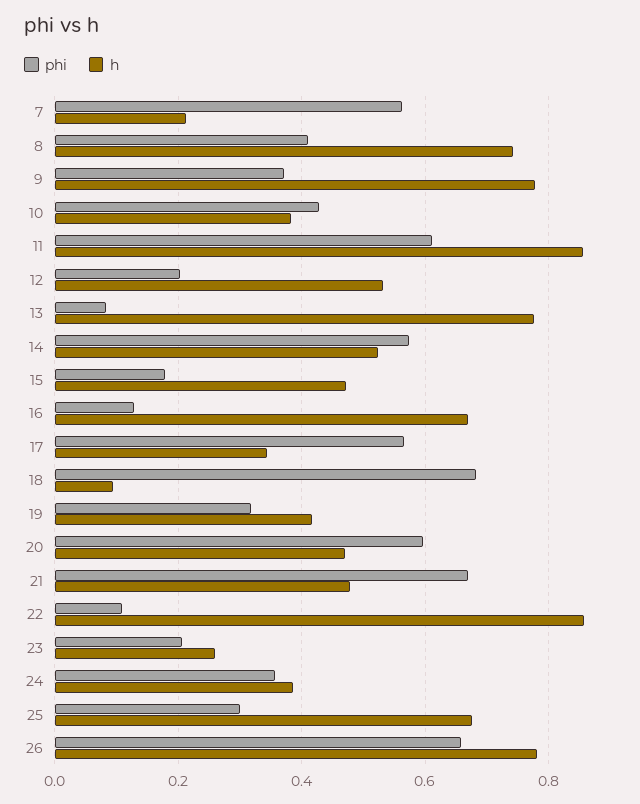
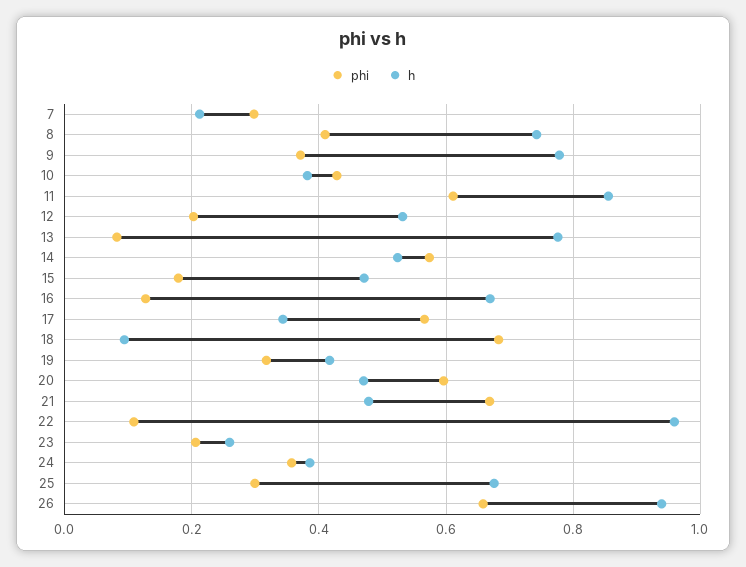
  {
    "phi": {
-     "7": 0.56,
+     "7": 0.3,
      "8": 0.4,
      "9": 0.38,
      "10": 0.42,
      "11": 0.62,
      "12": 0.2,
      "13": 0.08,
      "14": 0.58,
      "15": 0.18,
      "16": 0.12,
      "17": 0.56,
      "18": 0.68,
      "19": 0.32,
      "20": 0.6,
      "21": 0.66,
      "22": 0.1,
      "23": 0.2,
      "24": 0.36,
      "25": 0.3,
      "26": 0.66
    },
    "h": {
      "7": 0.22,
      "8": 0.74,
      "9": 0.78,
      "10": 0.38,
      "11": 0.86,
      "12": 0.54,
      "13": 0.78,
      "14": 0.52,
      "15": 0.48,
      "16": 0.66,
      "17": 0.34,
      "18": 0.1,
      "19": 0.42,
      "20": 0.48,
      "21": 0.48,
-     "22": 0.86,
+     "22": 0.96,
      "23": 0.26,
      "24": 0.38,
      "25": 0.68,
-     "26": 0.78
+     "26": 0.94
    }
  }

